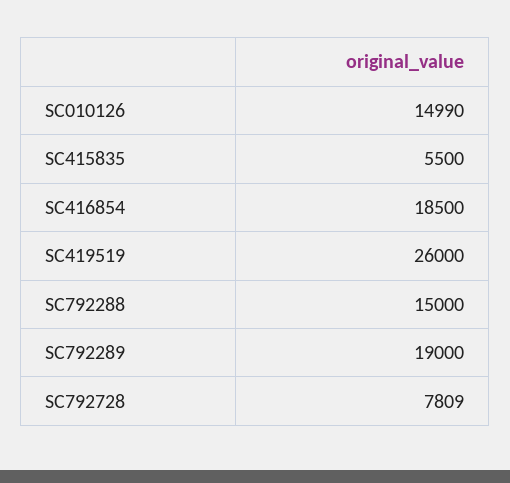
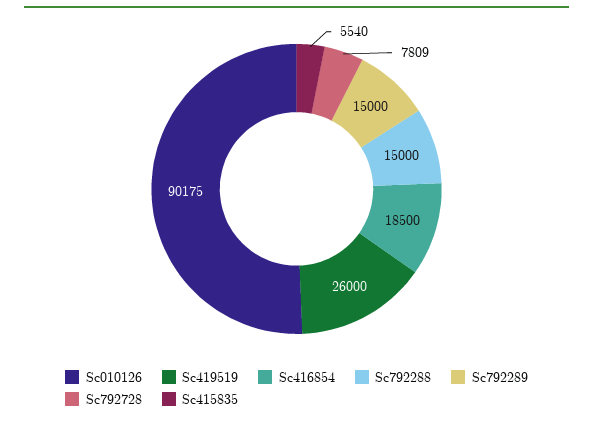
  {
-   "SC010126": 14990,
+   "SC010126": 90175,
-   "SC415835": 5500,
+   "SC415835": 5540,
    "SC416854": 18500,
    "SC419519": 26000,
    "SC792288": 15000,
-   "SC792289": 19000,
+   "SC792289": 15000,
    "SC792728": 7809
  }

